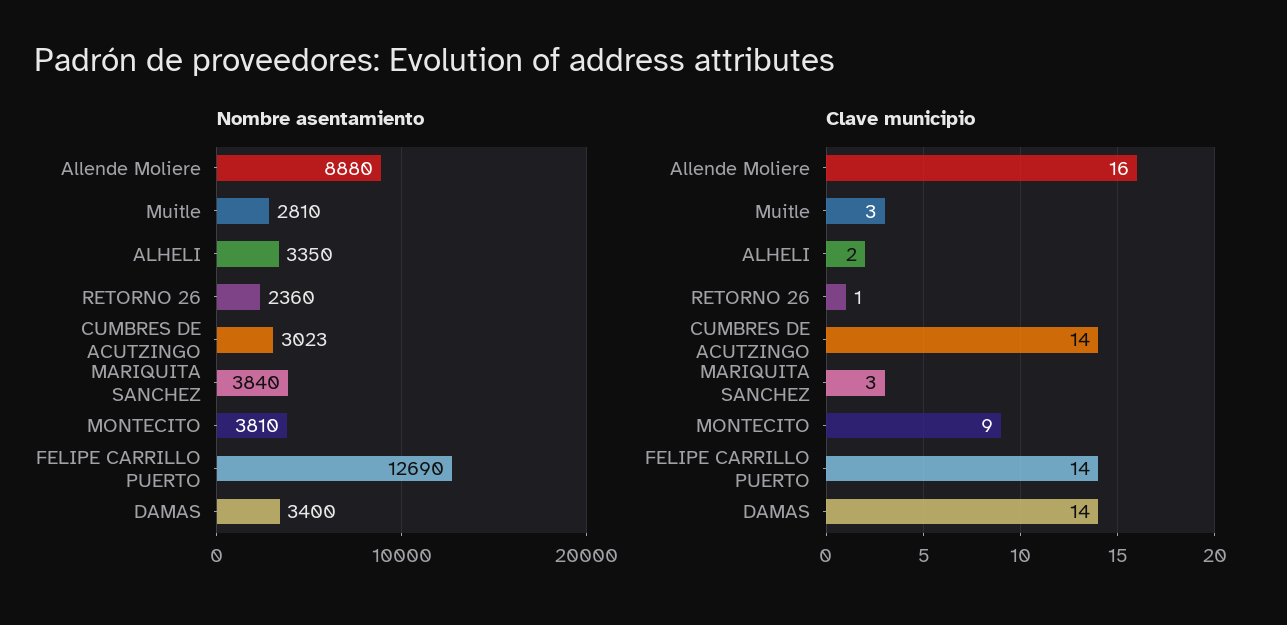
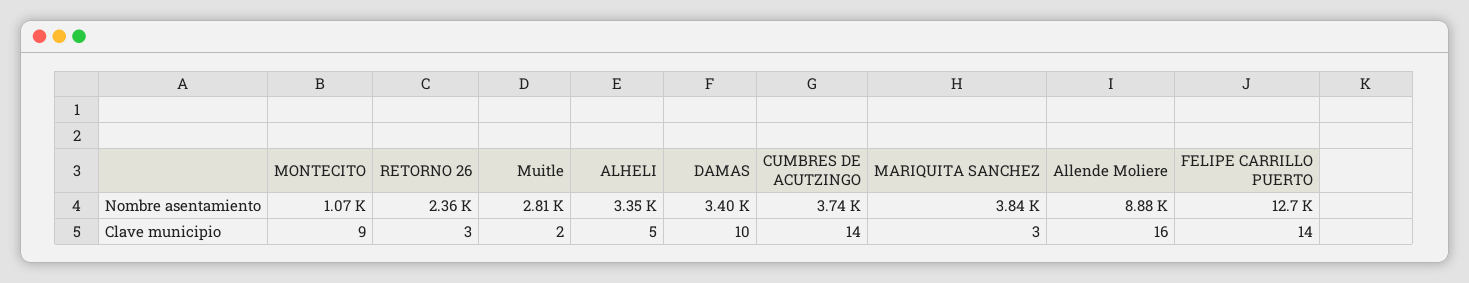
  {
    "Nombre asentamiento": {
      "Allende Moliere": 8880,
      "Muitle": 2810,
      "ALHELI": 3350,
      "RETORNO 26": 2360,
-     "CUMBRES DE ACUTZINGO": 3023,
+     "CUMBRES DE ACUTZINGO": 3740,
      "MARIQUITA SANCHEZ": 3840,
-     "MONTECITO": 3810,
+     "MONTECITO": 1070,
      "FELIPE CARRILLO PUERTO": 12690,
      "DAMAS": 3400
    },
    "Clave municipio": {
      "Allende Moliere": 16,
-     "Muitle": 3,
+     "Muitle": 2,
-     "ALHELI": 2,
+     "ALHELI": 5,
-     "RETORNO 26": 1,
+     "RETORNO 26": 3,
      "CUMBRES DE ACUTZINGO": 14,
      "MARIQUITA SANCHEZ": 3,
      "MONTECITO": 9,
      "FELIPE CARRILLO PUERTO": 14,
-     "DAMAS": 14
+     "DAMAS": 10
    }
  }

